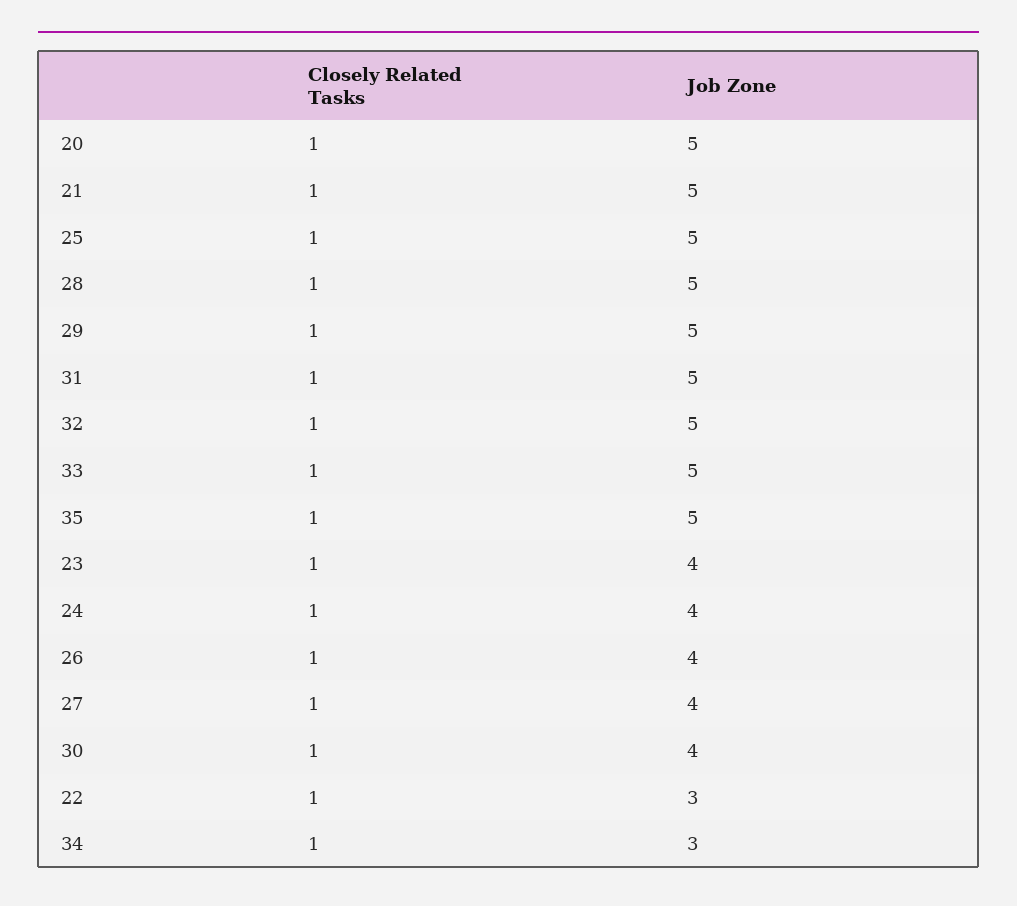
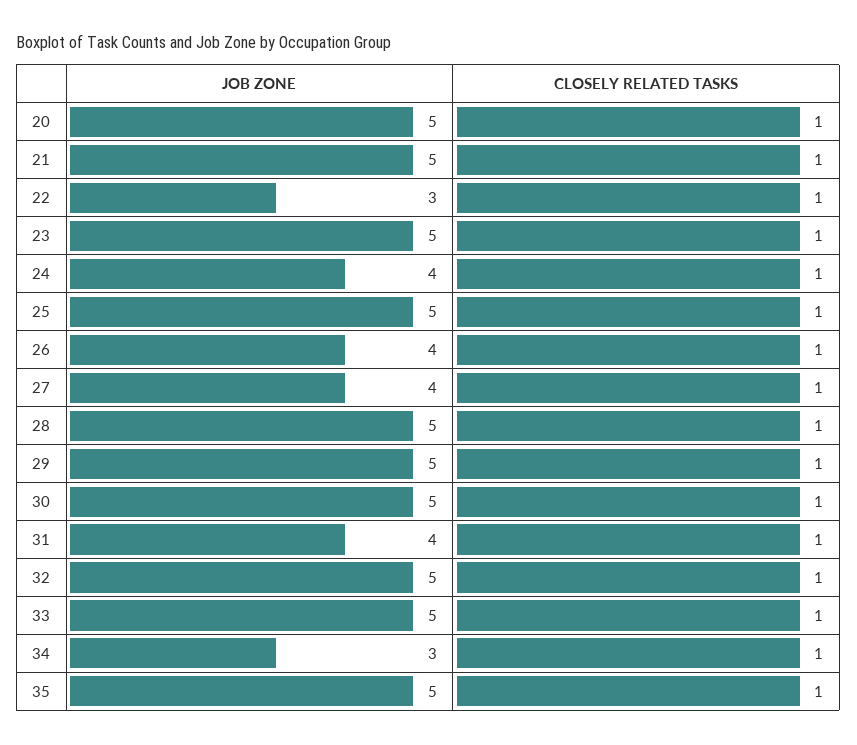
  {
    "Closely Related Tasks": {
      "20": 1,
      "21": 1,
      "25": 1,
      "28": 1,
      "29": 1,
      "31": 1,
      "32": 1,
      "33": 1,
      "35": 1,
      "23": 1,
      "24": 1,
      "26": 1,
      "27": 1,
      "30": 1,
      "22": 1,
      "34": 1
    },
    "Job Zone": {
      "20": 5,
      "21": 5,
      "25": 5,
      "28": 5,
      "29": 5,
-     "31": 5,
+     "31": 4,
      "32": 5,
      "33": 5,
      "35": 5,
-     "23": 4,
+     "23": 5,
      "24": 4,
      "26": 4,
      "27": 4,
-     "30": 4,
+     "30": 5,
      "22": 3,
      "34": 3
    }
  }

